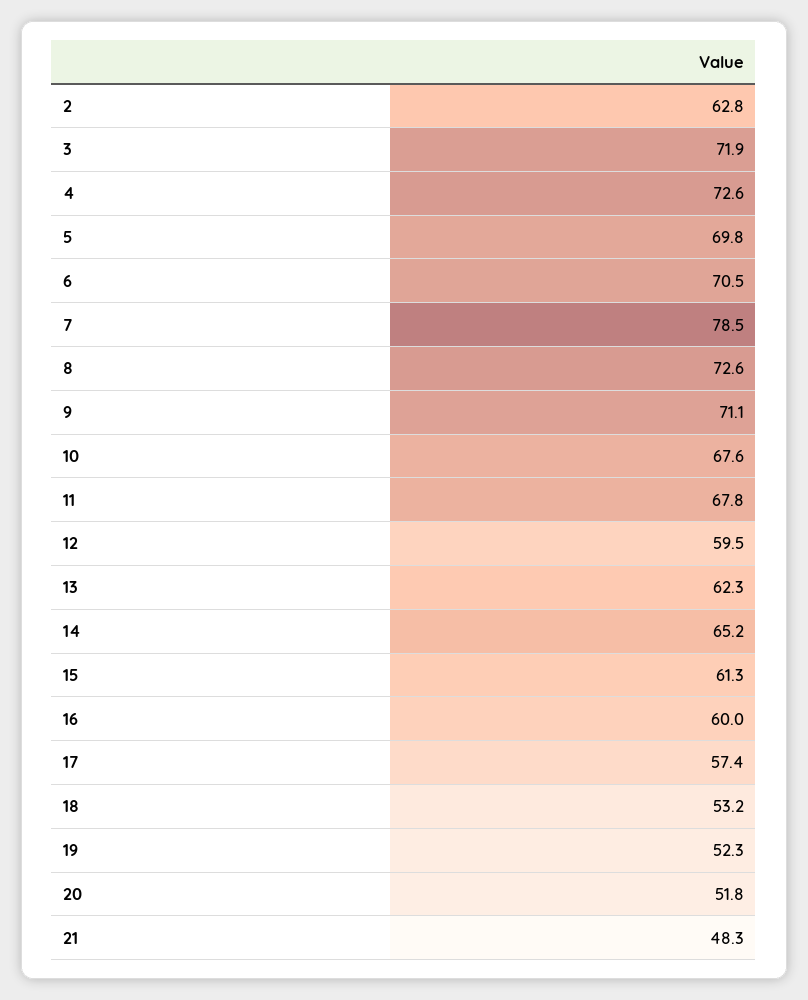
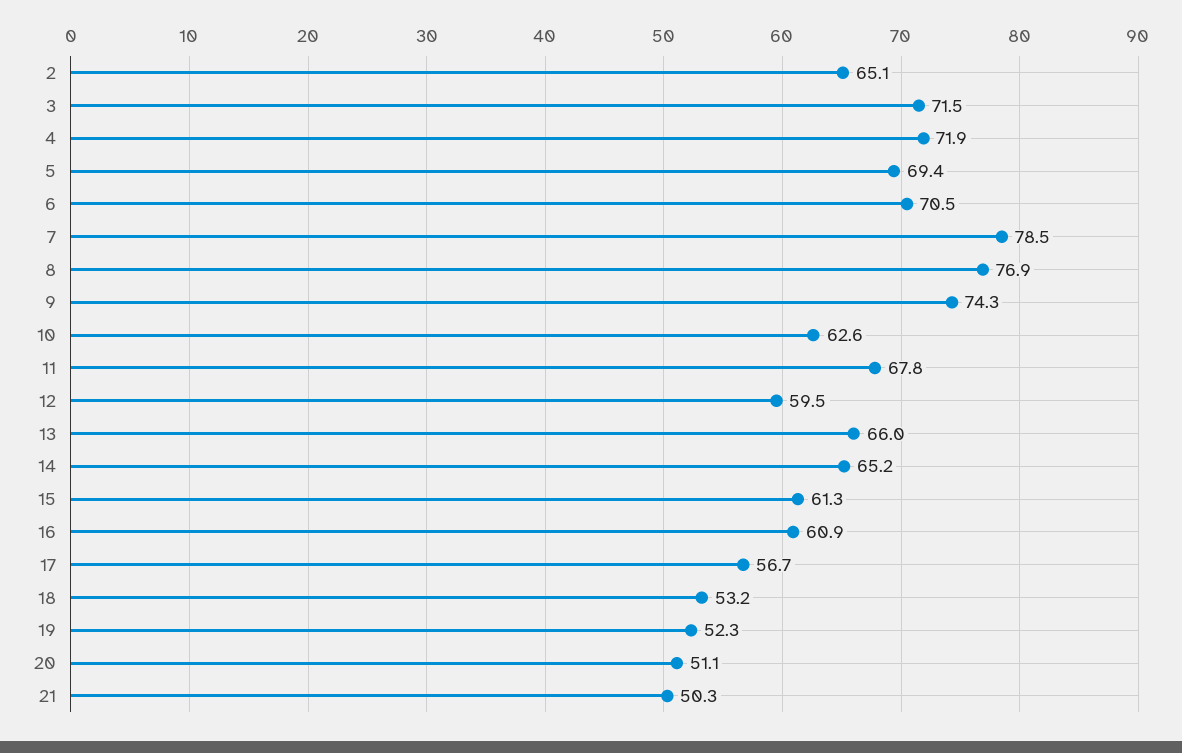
  {
-   "2": 62.8,
+   "2": 65.1,
-   "3": 71.9,
+   "3": 71.5,
-   "4": 72.6,
+   "4": 71.9,
-   "5": 69.8,
+   "5": 69.4,
    "6": 70.5,
    "7": 78.5,
-   "8": 72.6,
+   "8": 76.9,
-   "9": 71.1,
+   "9": 74.3,
-   "10": 67.6,
+   "10": 62.6,
    "11": 67.8,
    "12": 59.5,
-   "13": 62.3,
+   "13": 66,
    "14": 65.2,
    "15": 61.3,
-   "16": 60,
+   "16": 60.9,
-   "17": 57.4,
+   "17": 56.7,
    "18": 53.2,
    "19": 52.3,
-   "20": 51.8,
+   "20": 51.1,
-   "21": 48.3
+   "21": 50.3
  }

